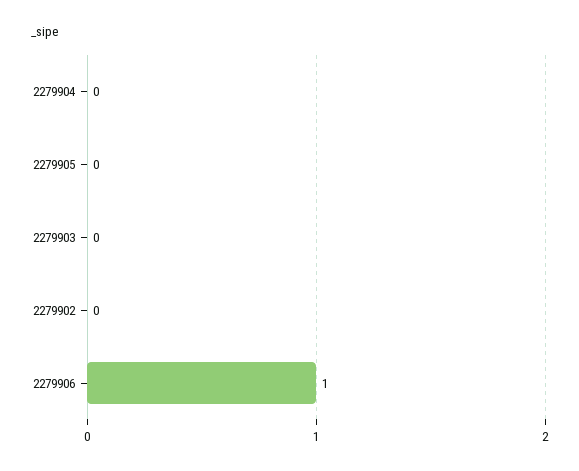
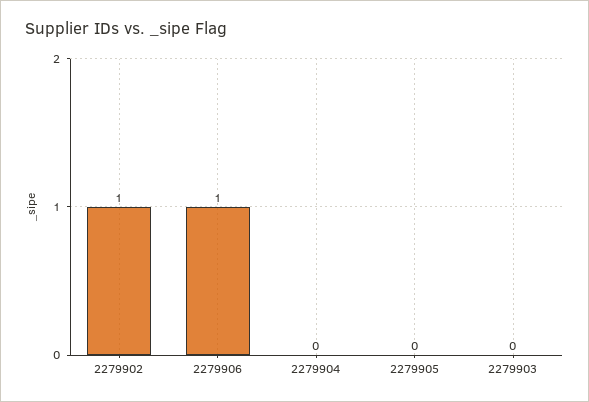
  {
    "2279904": 0,
    "2279905": 0,
    "2279903": 0,
-   "2279902": 0,
+   "2279902": 1,
    "2279906": 1
  }

